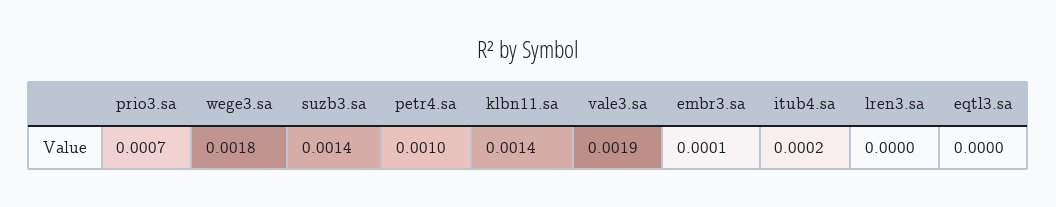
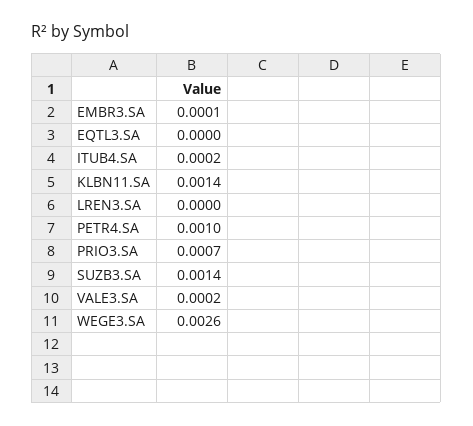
  {
    "prio3.sa": 0.0007,
-   "wege3.sa": 0.0018,
+   "wege3.sa": 0.0026,
    "suzb3.sa": 0.0014,
    "petr4.sa": 0.001,
    "klbn11.sa": 0.0014,
-   "vale3.sa": 0.0019,
+   "vale3.sa": 0.0002,
    "embr3.sa": 0.0001,
    "itub4.sa": 0.0002,
    "lren3.sa": 0,
    "eqtl3.sa": 0
  }

